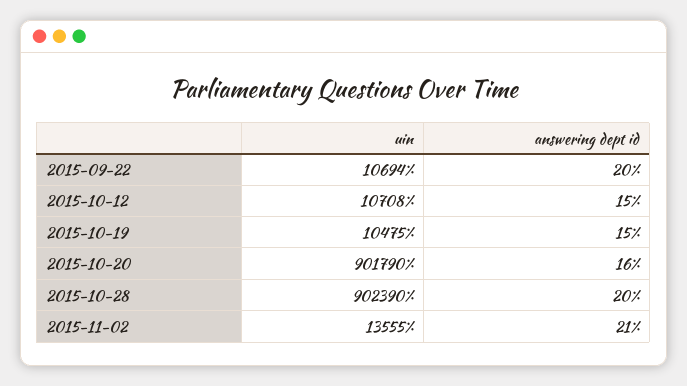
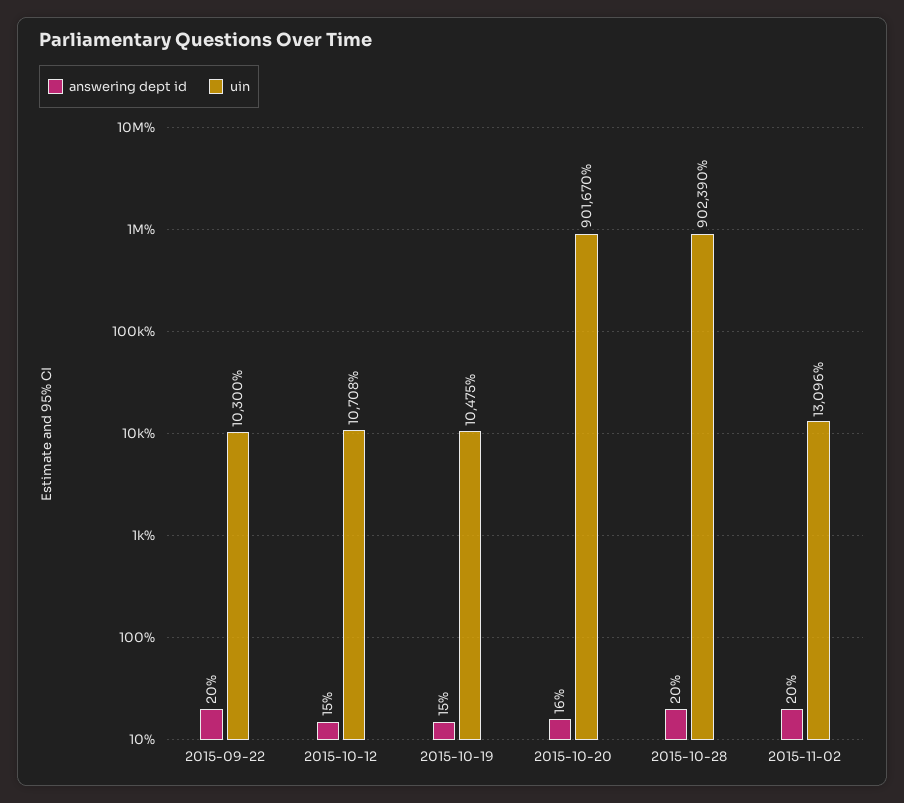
  {
    "uin": {
-     "2015-09-22": 10694,
+     "2015-09-22": 10300,
      "2015-10-12": 10708,
      "2015-10-19": 10475,
-     "2015-10-20": 901790,
+     "2015-10-20": 901670,
      "2015-10-28": 902390,
-     "2015-11-02": 13555
+     "2015-11-02": 13096
    },
    "answering dept id": {
      "2015-09-22": 20,
      "2015-10-12": 15,
      "2015-10-19": 15,
      "2015-10-20": 16,
      "2015-10-28": 20,
-     "2015-11-02": 21
+     "2015-11-02": 20
    }
  }

